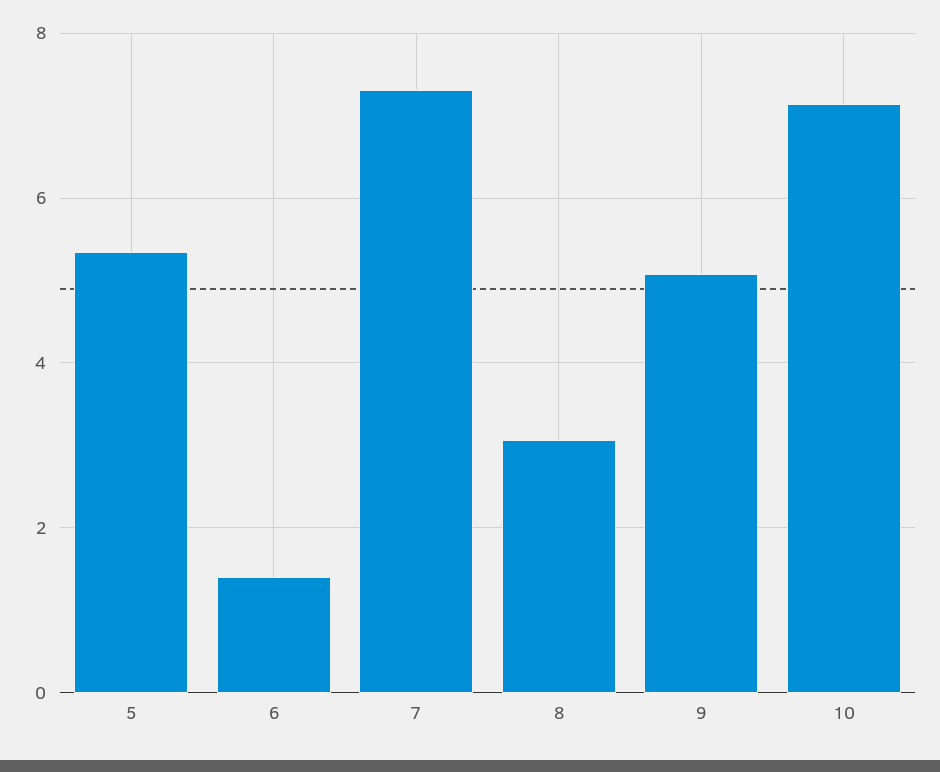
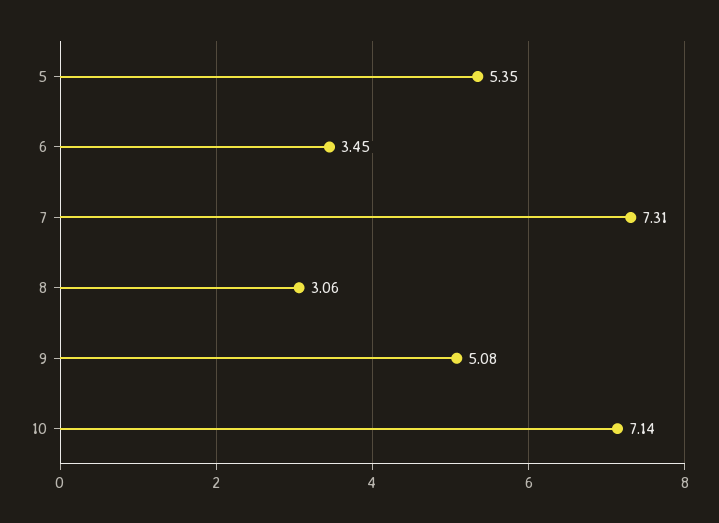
  {
    "5": 5.35,
-   "6": 1.4,
+   "6": 3.45,
    "7": 7.31,
    "8": 3.06,
    "9": 5.08,
    "10": 7.14
  }

